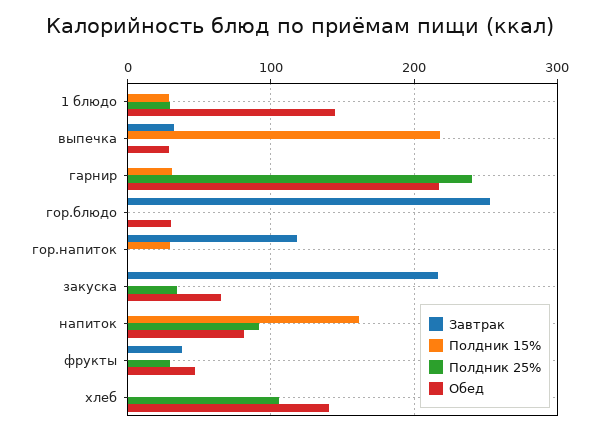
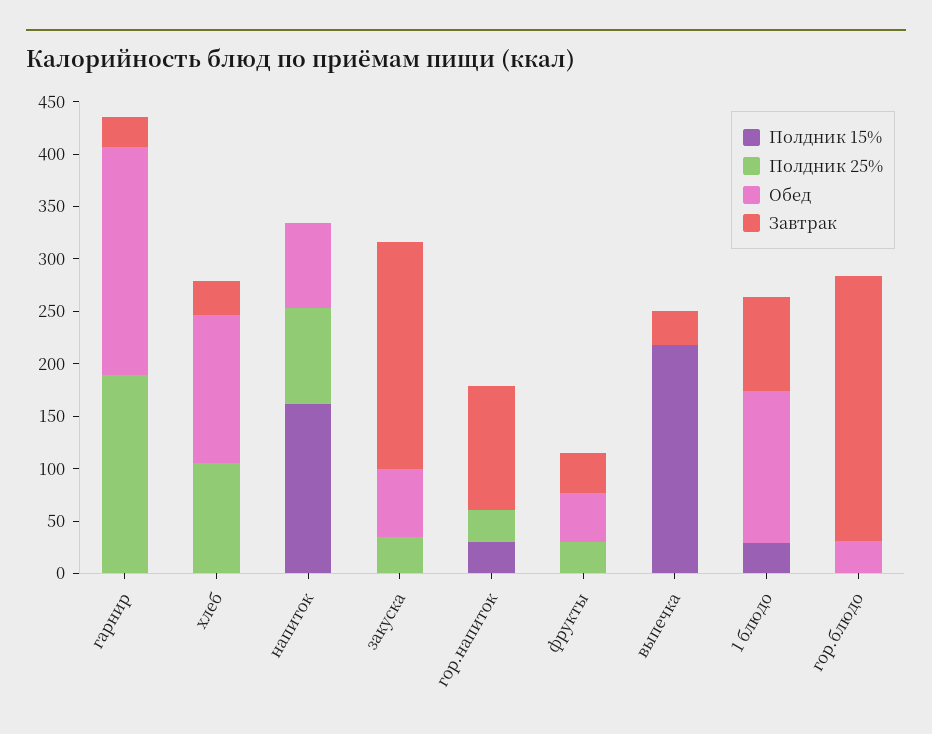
  {
    "Завтрак": {
-     "1 блюдо": 0,
+     "1 блюдо": 90,
      "выпечка": 30,
-     "гарнир": 0,
+     "гарнир": 30,
      "гор.блюдо": 250,
      "гор.напиток": 120,
      "закуска": 220,
      "напиток": 0,
      "фрукты": 40,
-     "хлеб": 0
+     "хлеб": 30
    },
    "Полдник 15%": {
      "1 блюдо": 30,
      "выпечка": 220,
-     "гарнир": 30,
+     "гарнир": 0,
      "гор.блюдо": 0,
      "гор.напиток": 30,
      "закуска": 0,
      "напиток": 160,
      "фрукты": 0,
      "хлеб": 0
    },
    "Полдник 25%": {
-     "1 блюдо": 30,
+     "1 блюдо": 0,
      "выпечка": 0,
-     "гарнир": 240,
+     "гарнир": 190,
      "гор.блюдо": 0,
-     "гор.напиток": 0,
+     "гор.напиток": 30,
      "закуска": 30,
      "напиток": 90,
      "фрукты": 30,
      "хлеб": 110
    },
    "Обед": {
      "1 блюдо": 140,
-     "выпечка": 30,
+     "выпечка": 0,
      "гарнир": 220,
      "гор.блюдо": 30,
      "гор.напиток": 0,
      "закуска": 70,
      "напиток": 80,
      "фрукты": 50,
      "хлеб": 140
    }
  }

